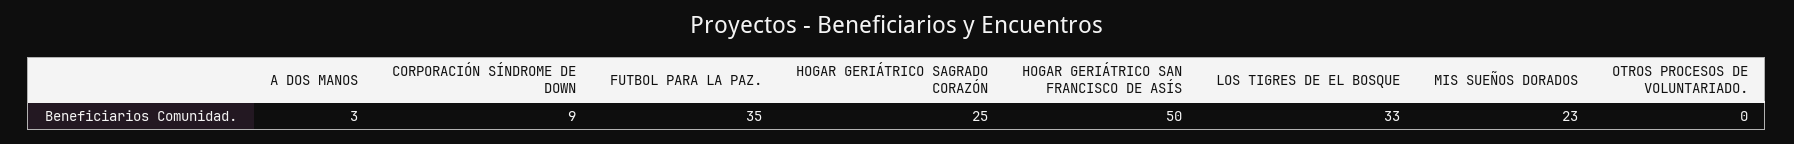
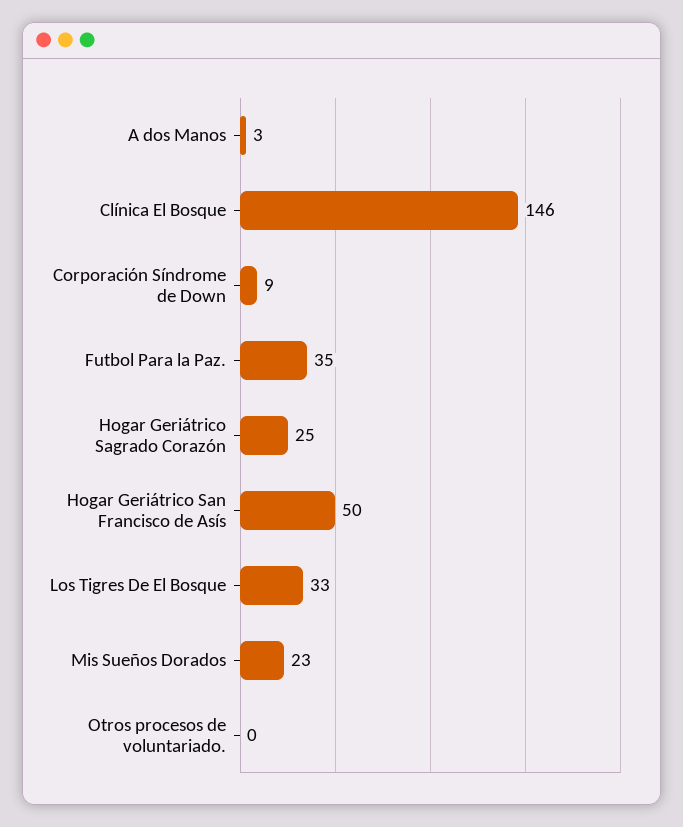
  {
    "A DOS MANOS": 3,
    "CORPORACIÓN SÍNDROME DE DOWN": 9,
    "FUTBOL PARA LA PAZ.": 35,
    "HOGAR GERIÁTRICO SAGRADO CORAZÓN": 25,
    "HOGAR GERIÁTRICO SAN FRANCISCO DE ASÍS": 50,
    "LOS TIGRES DE EL BOSQUE": 33,
    "MIS SUEÑOS DORADOS": 23,
-   "OTROS PROCESOS DE VOLUNTARIADO.": 0
+   "OTROS PROCESOS DE VOLUNTARIADO.": 0,
+   "Clínica El Bosque": 146
  }

